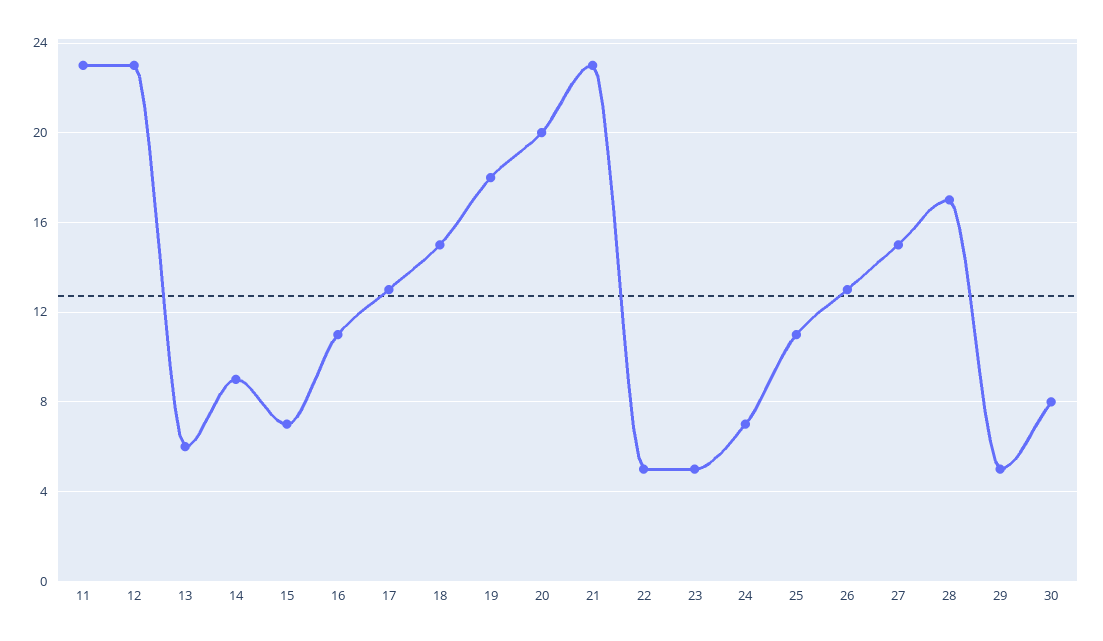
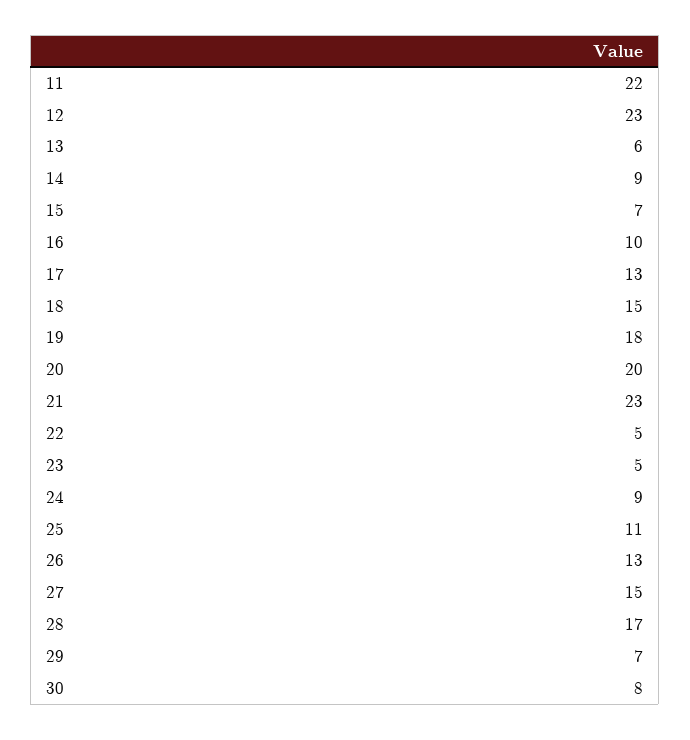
  {
-   "11": 23,
+   "11": 22,
    "12": 23,
    "13": 6,
    "14": 9,
    "15": 7,
-   "16": 11,
+   "16": 10,
    "17": 13,
    "18": 15,
    "19": 18,
    "20": 20,
    "21": 23,
    "22": 5,
    "23": 5,
-   "24": 7,
+   "24": 9,
    "25": 11,
    "26": 13,
    "27": 15,
    "28": 17,
-   "29": 5,
+   "29": 7,
    "30": 8
  }

